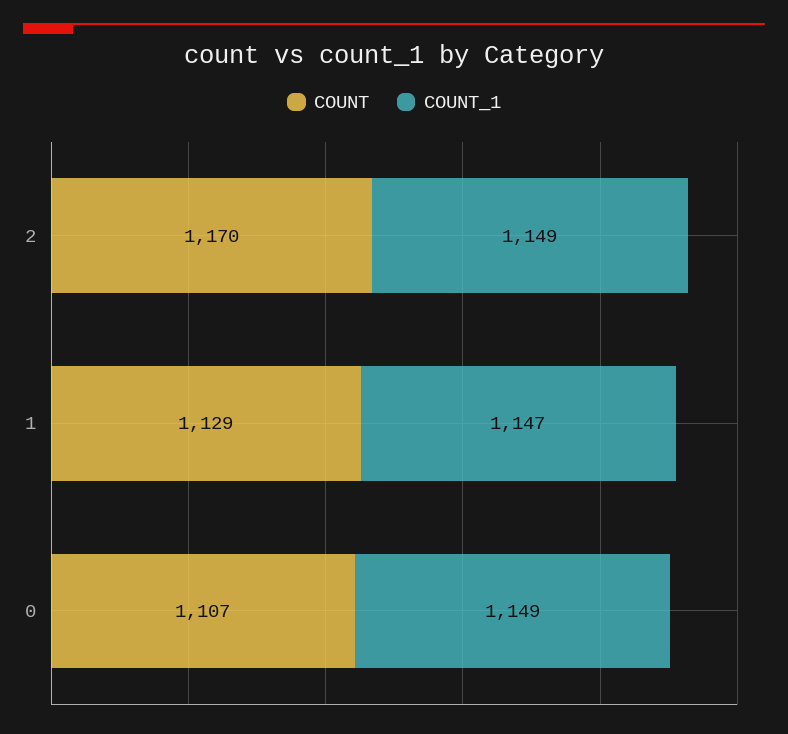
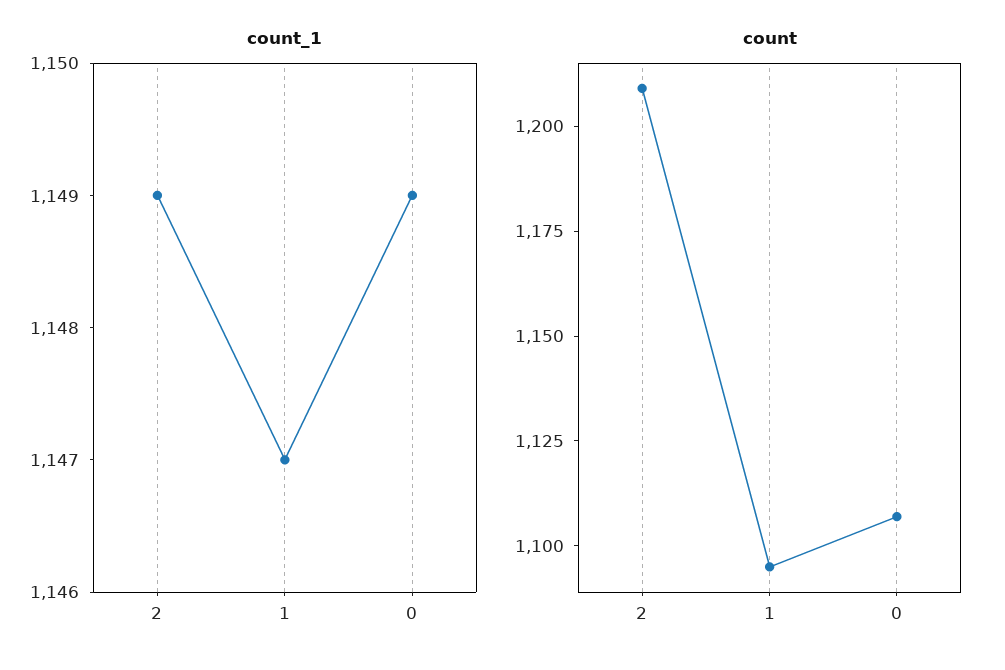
  {
    "COUNT": {
-     "2": 1170,
+     "2": 1210,
-     "1": 1129,
+     "1": 1095,
      "0": 1107
    },
    "COUNT_1": {
      "2": 1149,
      "1": 1147,
      "0": 1149
    }
  }

